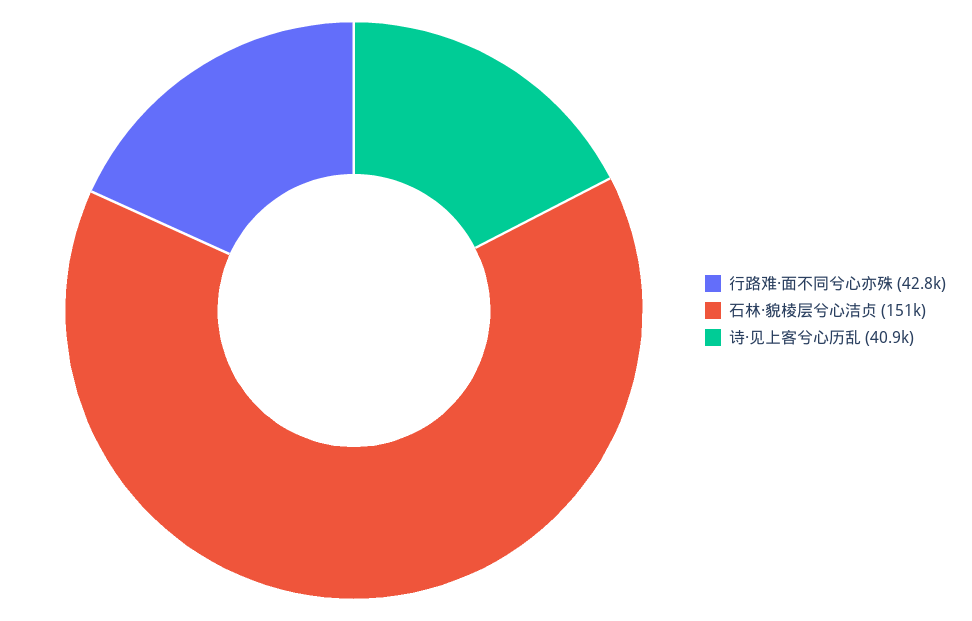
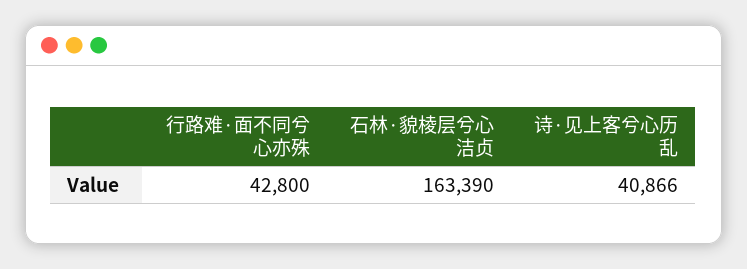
  {
    "行路难·面不同兮心亦殊": 42800,
-   "石林·貌棱层兮心洁贞": 151000,
+   "石林·貌棱层兮心洁贞": 163390,
    "诗·见上客兮心历乱": 40866
  }

